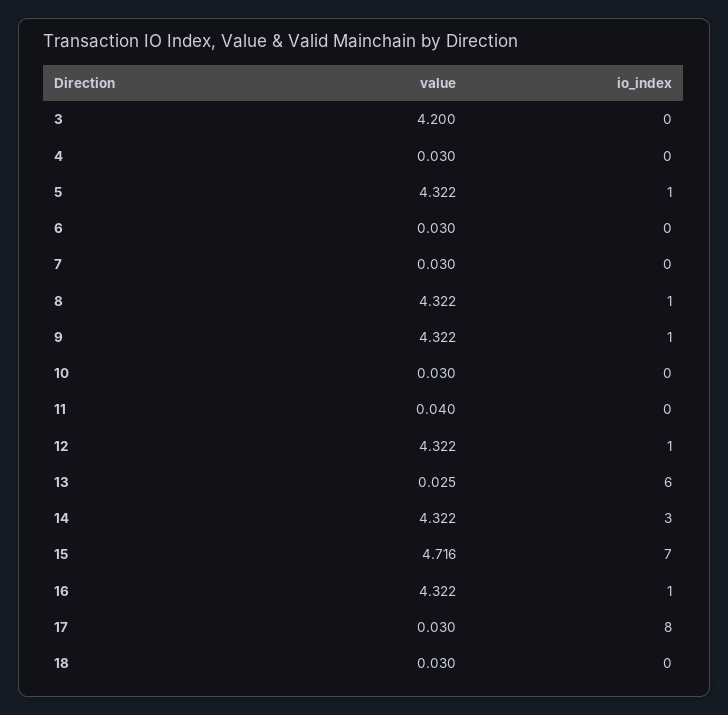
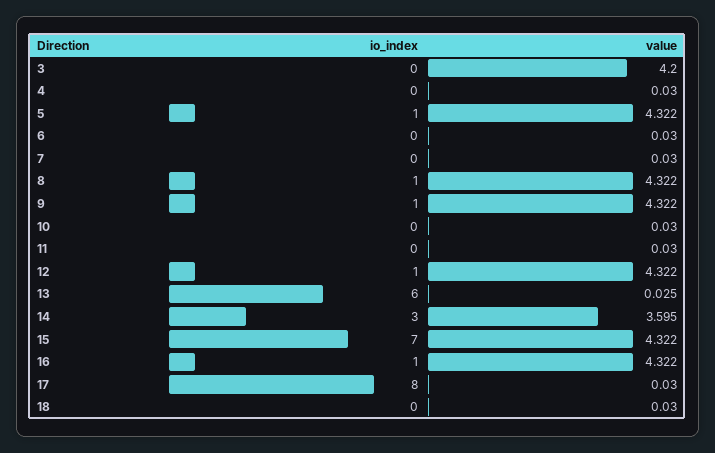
  {
    "value": {
      "3": 4.2,
      "4": 0.03,
      "5": 4.322,
      "6": 0.03,
      "7": 0.03,
      "8": 4.322,
      "9": 4.322,
      "10": 0.03,
-     "11": 0.04,
+     "11": 0.03,
      "12": 4.322,
      "13": 0.025,
-     "14": 4.322,
+     "14": 3.595,
-     "15": 4.716,
+     "15": 4.322,
      "16": 4.322,
      "17": 0.03,
      "18": 0.03
    },
    "io_index": {
      "3": 0,
      "4": 0,
      "5": 1,
      "6": 0,
      "7": 0,
      "8": 1,
      "9": 1,
      "10": 0,
      "11": 0,
      "12": 1,
      "13": 6,
      "14": 3,
      "15": 7,
      "16": 1,
      "17": 8,
      "18": 0
    }
  }

